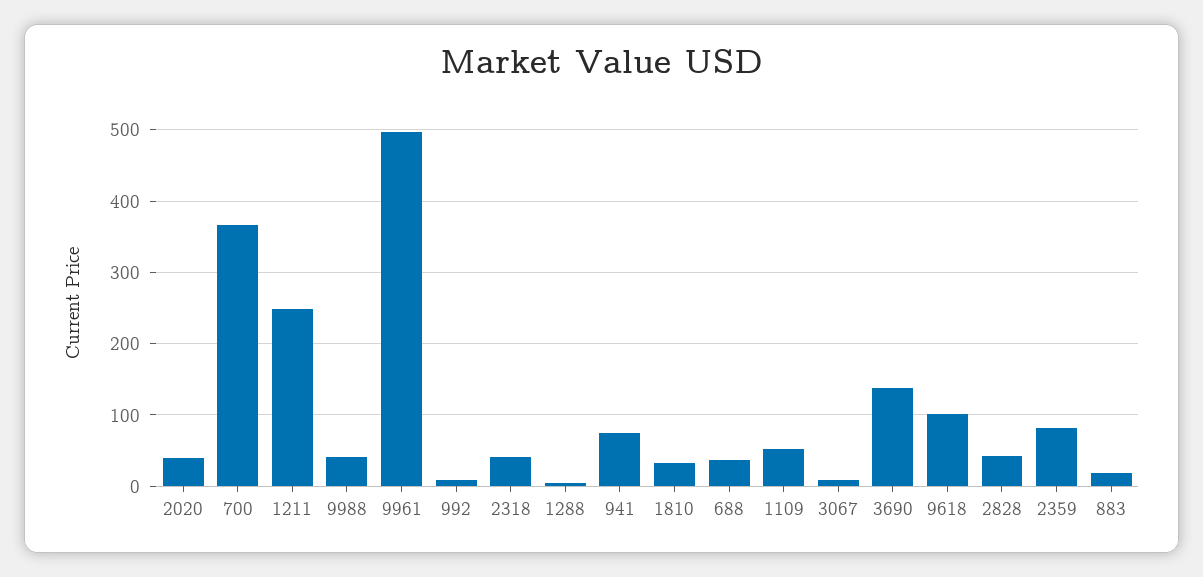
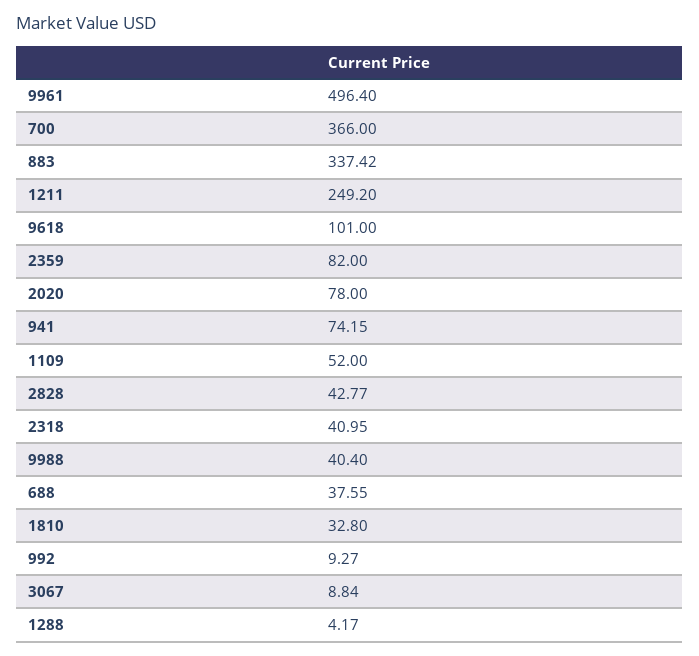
  {
-   "2020": 40,
+   "2020": 78,
    "700": 366,
    "1211": 249.2,
    "9988": 40.4,
    "9961": 496.4,
    "992": 9.27,
    "2318": 40.95,
    "1288": 4.17,
    "941": 74.15,
    "1810": 32.8,
    "688": 37.55,
    "1109": 52,
    "3067": 8.84,
-   "3690": 140,
    "9618": 101,
    "2828": 42.77,
    "2359": 82,
-   "883": 20
+   "883": 337.42
  }

